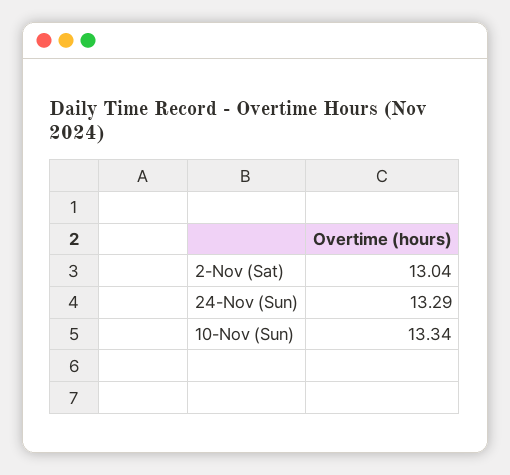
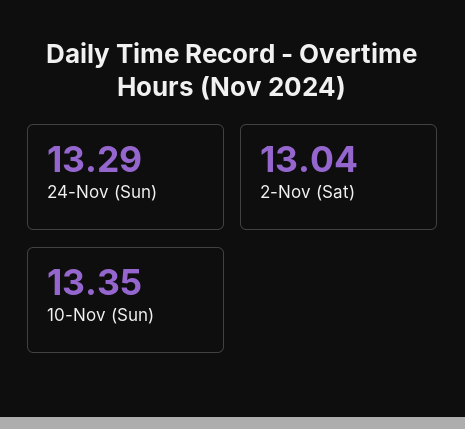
  {
    "2-Nov (Sat)": 13.04,
    "24-Nov (Sun)": 13.29,
-   "10-Nov (Sun)": 13.34
+   "10-Nov (Sun)": 13.35
  }

